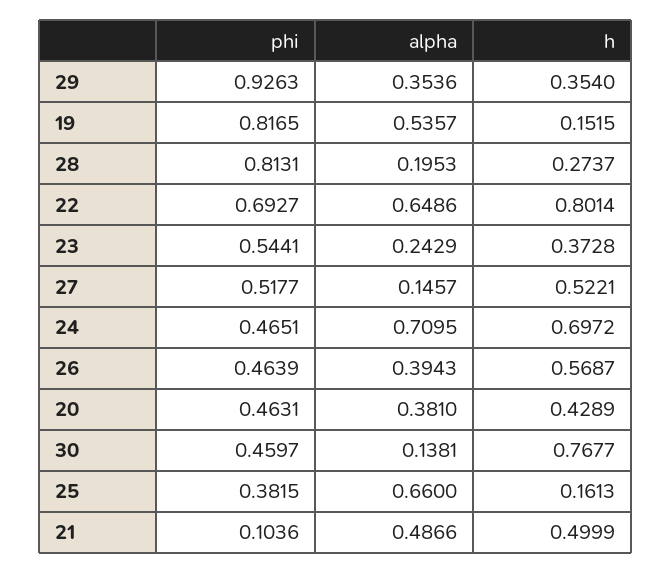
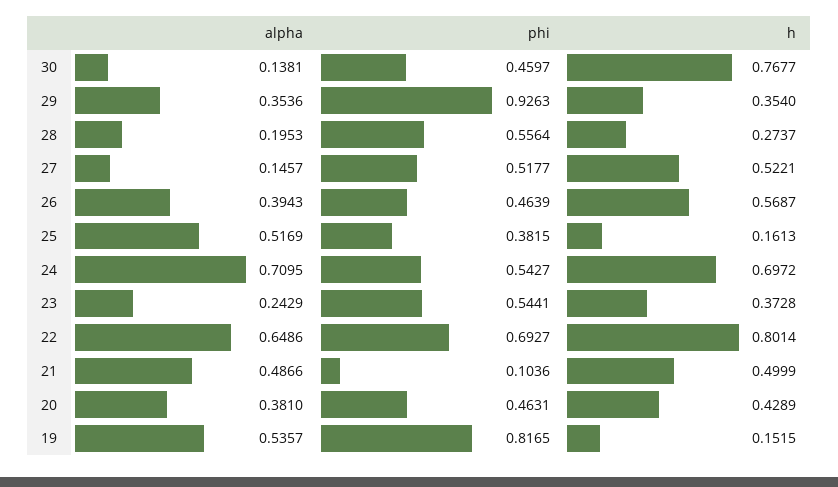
  {
    "phi": {
      "29": 0.9263,
      "19": 0.8165,
-     "28": 0.8131,
+     "28": 0.5564,
      "22": 0.6927,
      "23": 0.5441,
      "27": 0.5177,
-     "24": 0.4651,
+     "24": 0.5427,
      "26": 0.4639,
      "20": 0.4631,
      "30": 0.4597,
      "25": 0.3815,
      "21": 0.1036
    },
    "alpha": {
      "29": 0.3536,
      "19": 0.5357,
      "28": 0.1953,
      "22": 0.6486,
      "23": 0.2429,
      "27": 0.1457,
      "24": 0.7095,
      "26": 0.3943,
      "20": 0.381,
      "30": 0.1381,
-     "25": 0.66,
+     "25": 0.5169,
      "21": 0.4866
    },
    "h": {
      "29": 0.354,
      "19": 0.1515,
      "28": 0.2737,
      "22": 0.8014,
      "23": 0.3728,
      "27": 0.5221,
      "24": 0.6972,
      "26": 0.5687,
      "20": 0.4289,
      "30": 0.7677,
      "25": 0.1613,
      "21": 0.4999
    }
  }

